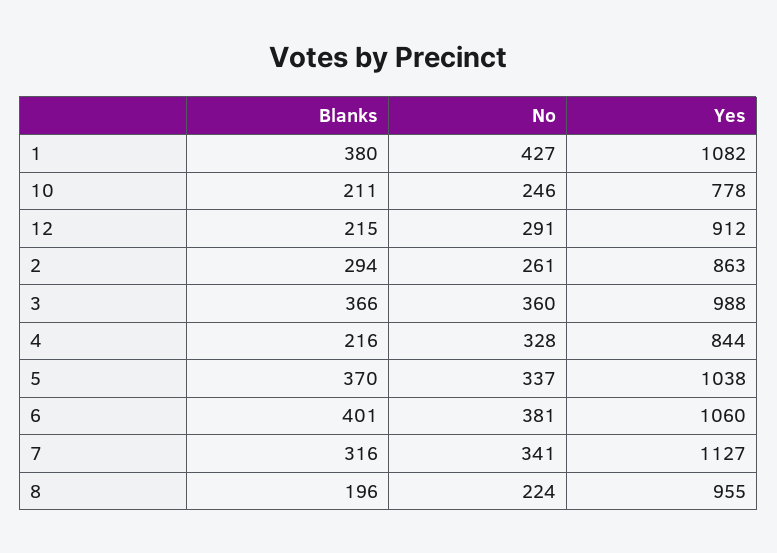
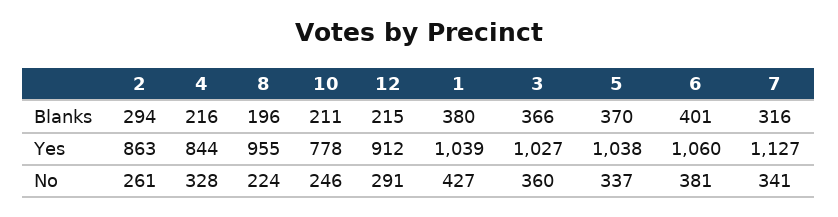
  {
    "Blanks": {
      "1": 380,
      "10": 211,
      "12": 215,
      "2": 294,
      "3": 366,
      "4": 216,
      "5": 370,
      "6": 401,
      "7": 316,
      "8": 196
    },
    "No": {
      "1": 427,
      "10": 246,
      "12": 291,
      "2": 261,
      "3": 360,
      "4": 328,
      "5": 337,
      "6": 381,
      "7": 341,
      "8": 224
    },
    "Yes": {
-     "1": 1082,
+     "1": 1039,
      "10": 778,
      "12": 912,
      "2": 863,
-     "3": 988,
+     "3": 1027,
      "4": 844,
      "5": 1038,
      "6": 1060,
      "7": 1127,
      "8": 955
    }
  }

